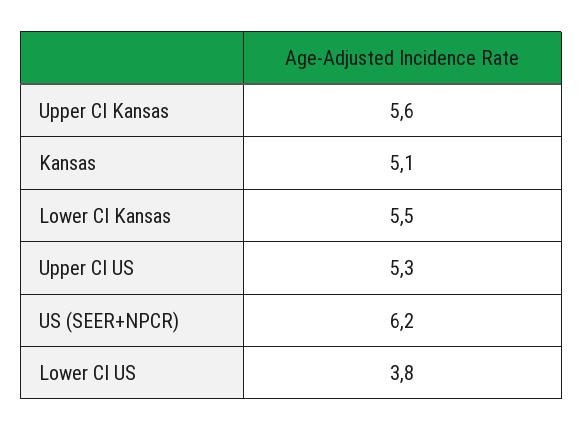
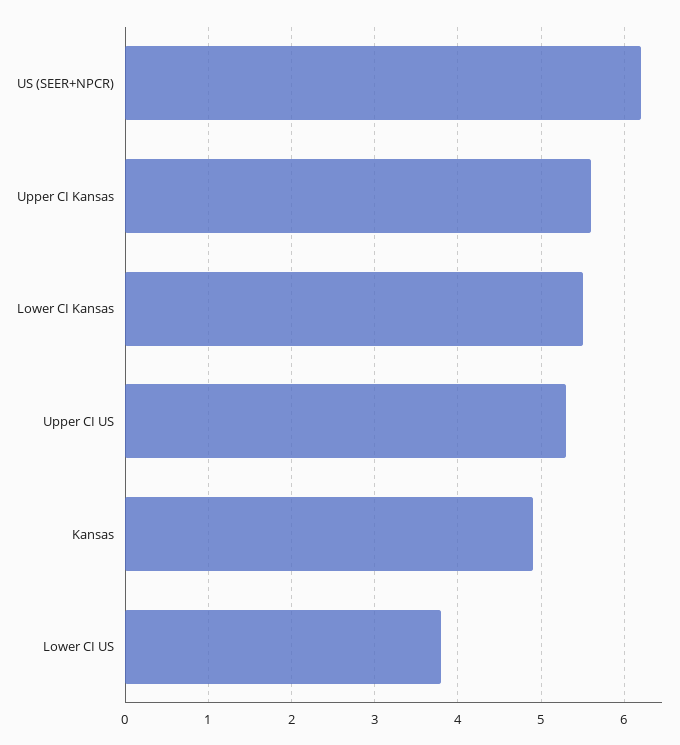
  {
    "Upper CI Kansas": 5.6,
-   "Kansas": 5.1,
+   "Kansas": 4.9,
    "Lower CI Kansas": 5.5,
    "Upper CI US": 5.3,
    "US (SEER+NPCR)": 6.2,
    "Lower CI US": 3.8
  }

